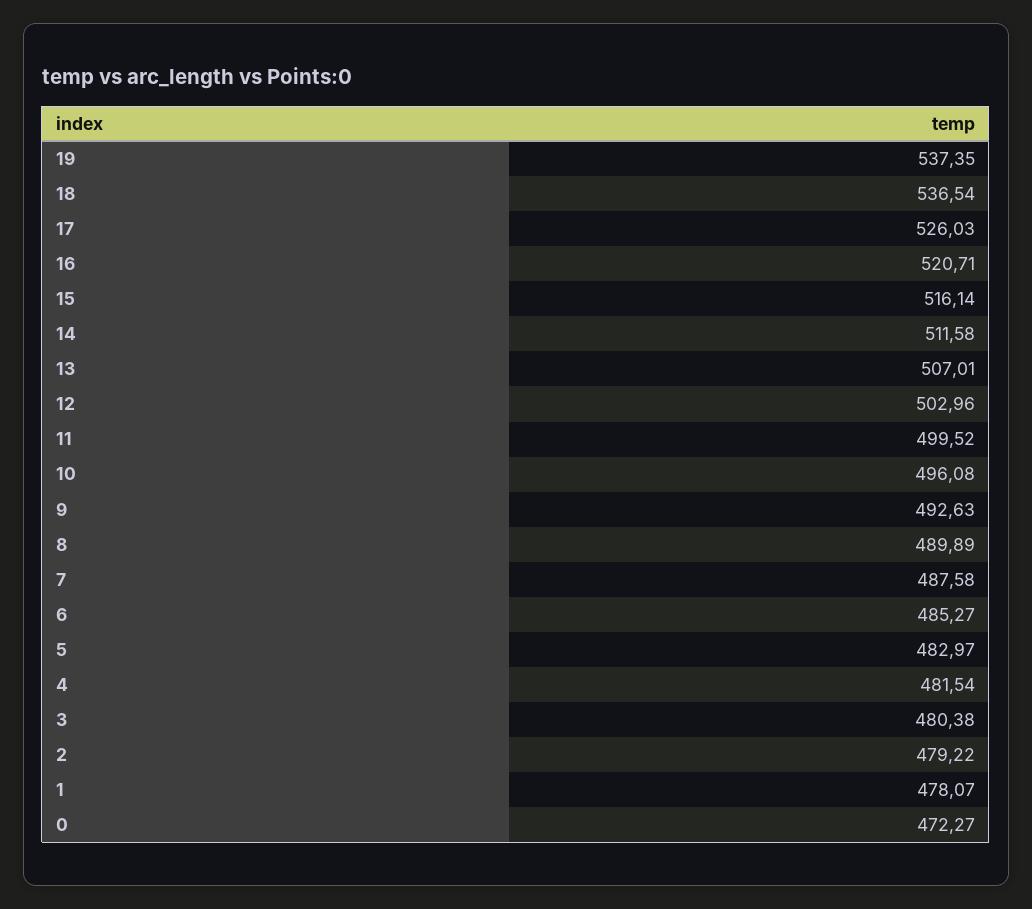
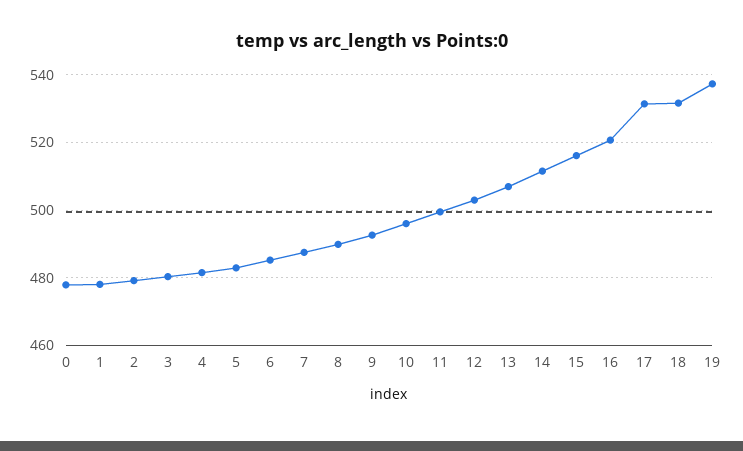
  {
    "19": 537.35,
-   "18": 536.54,
+   "18": 532,
-   "17": 526.03,
+   "17": 532,
    "16": 520.71,
    "15": 516.14,
    "14": 511.58,
    "13": 507.01,
    "12": 502.96,
    "11": 499.52,
    "10": 496.08,
    "9": 492.63,
    "8": 489.89,
    "7": 487.58,
    "6": 485.27,
    "5": 482.97,
    "4": 481.54,
    "3": 480.38,
    "2": 479.22,
    "1": 478.07,
-   "0": 472.27
+   "0": 478
  }

